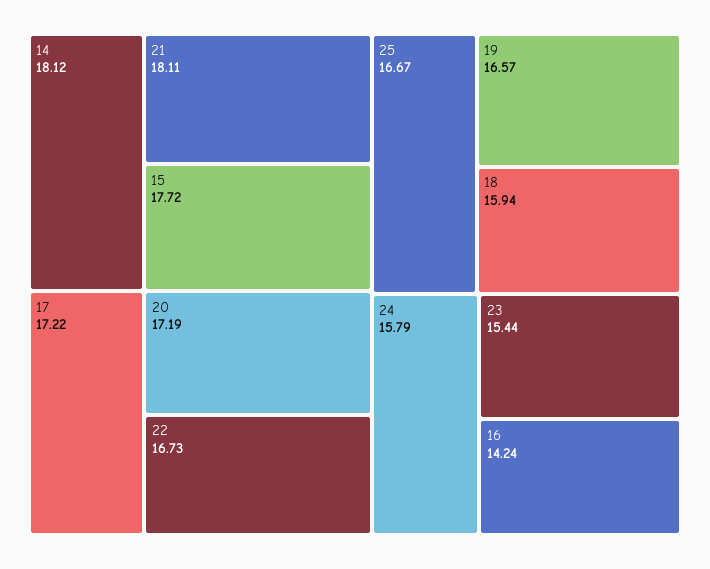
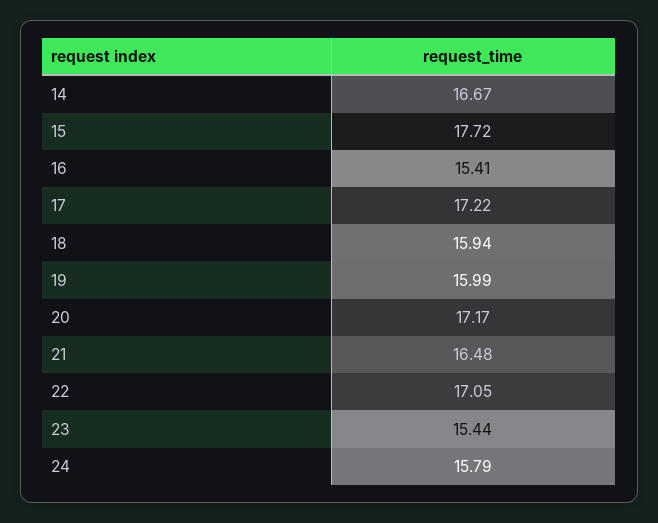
  {
-   "14": 18.12,
+   "14": 16.67,
-   "21": 18.11,
+   "21": 16.48,
    "15": 17.72,
    "17": 17.22,
-   "20": 17.19,
+   "20": 17.17,
-   "22": 16.73,
+   "22": 17.05,
-   "25": 16.67,
-   "19": 16.57,
+   "19": 15.99,
    "18": 15.94,
    "24": 15.79,
    "23": 15.44,
-   "16": 14.24
+   "16": 15.41
  }

